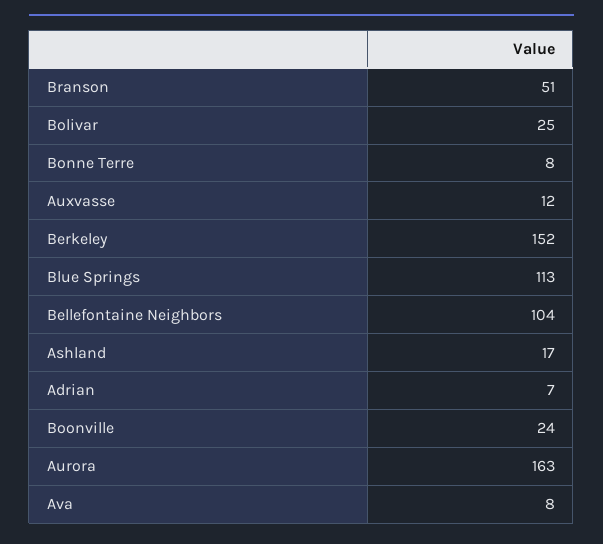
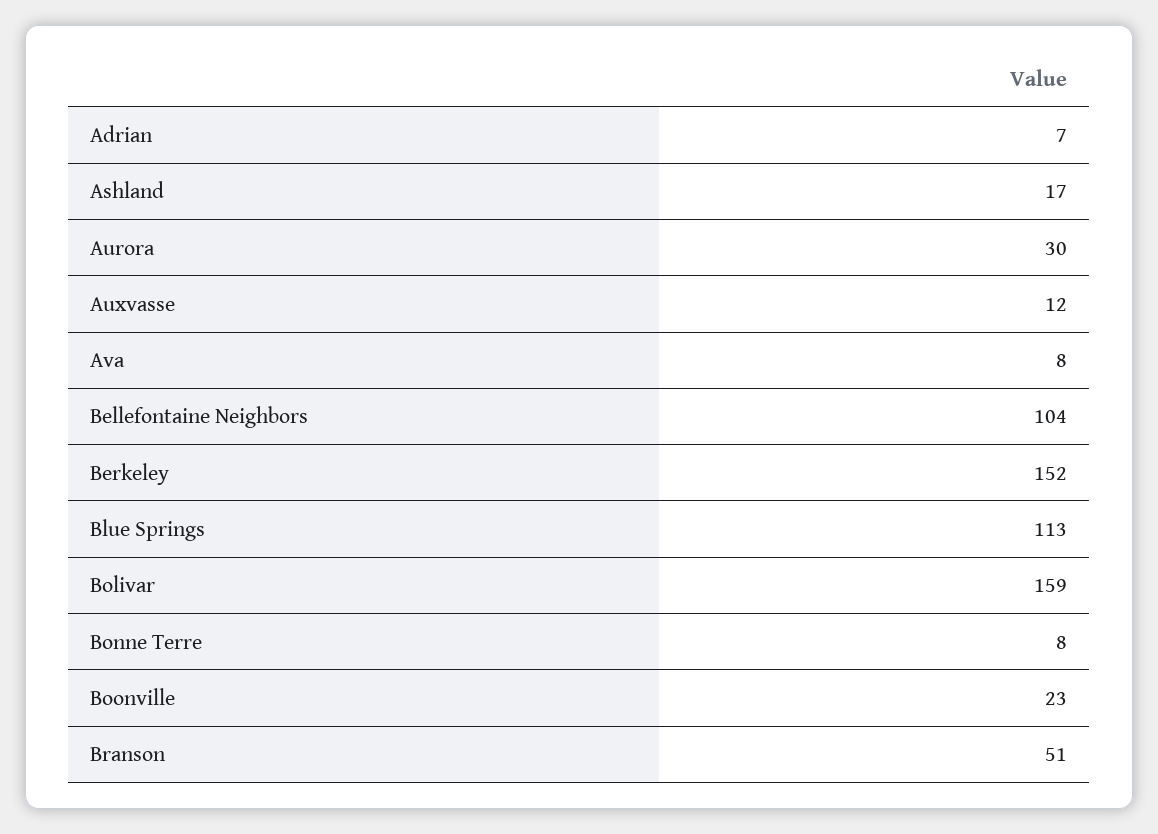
  {
    "Branson": 51,
-   "Bolivar": 25,
+   "Bolivar": 159,
    "Bonne Terre": 8,
    "Auxvasse": 12,
    "Berkeley": 152,
    "Blue Springs": 113,
    "Bellefontaine Neighbors": 104,
    "Ashland": 17,
    "Adrian": 7,
-   "Boonville": 24,
+   "Boonville": 23,
-   "Aurora": 163,
+   "Aurora": 30,
    "Ava": 8
  }

